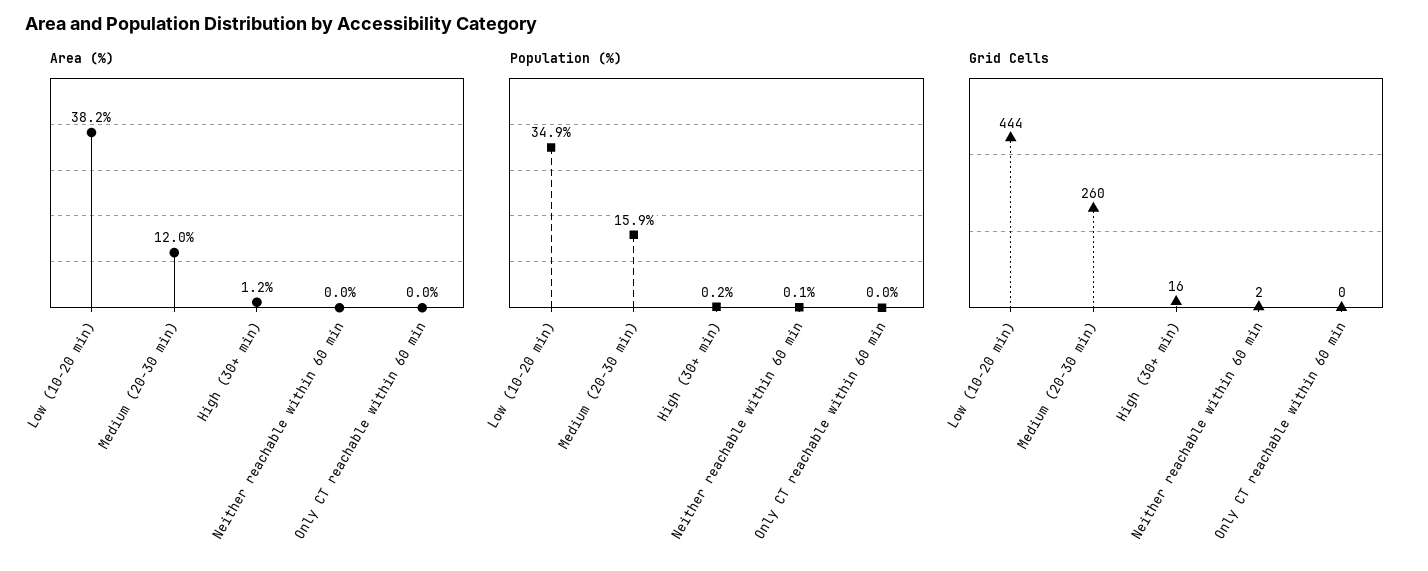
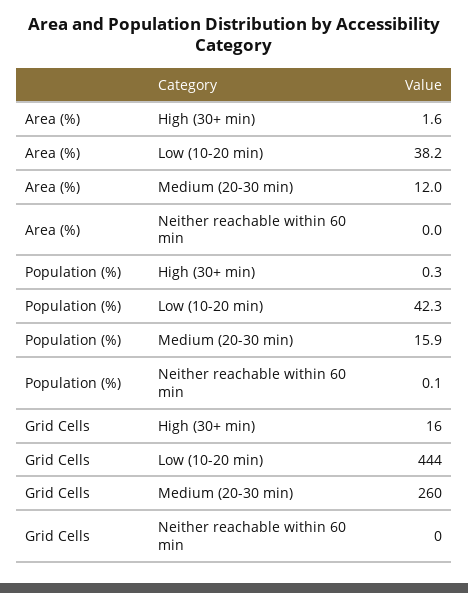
  {
    "Area (%)": {
      "Low (10-20 min)": 38.2,
      "Medium (20-30 min)": 12,
-     "High (30+ min)": 1.2,
+     "High (30+ min)": 1.6,
-     "Neither reachable within 60 min": 0,
+     "Neither reachable within 60 min": 0
-     "Only CT reachable within 60 min": 0
    },
    "Population (%)": {
-     "Low (10-20 min)": 34.9,
+     "Low (10-20 min)": 42.3,
      "Medium (20-30 min)": 15.9,
-     "High (30+ min)": 0.2,
+     "High (30+ min)": 0.3,
-     "Neither reachable within 60 min": 0.1,
+     "Neither reachable within 60 min": 0.1
-     "Only CT reachable within 60 min": 0
    },
    "Grid Cells": {
      "Low (10-20 min)": 444,
      "Medium (20-30 min)": 260,
      "High (30+ min)": 16,
-     "Neither reachable within 60 min": 2,
+     "Neither reachable within 60 min": 0
-     "Only CT reachable within 60 min": 0
    }
  }

